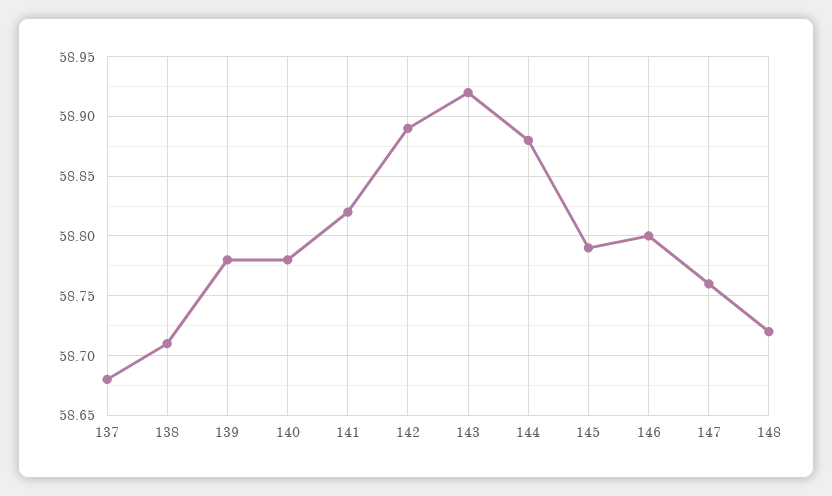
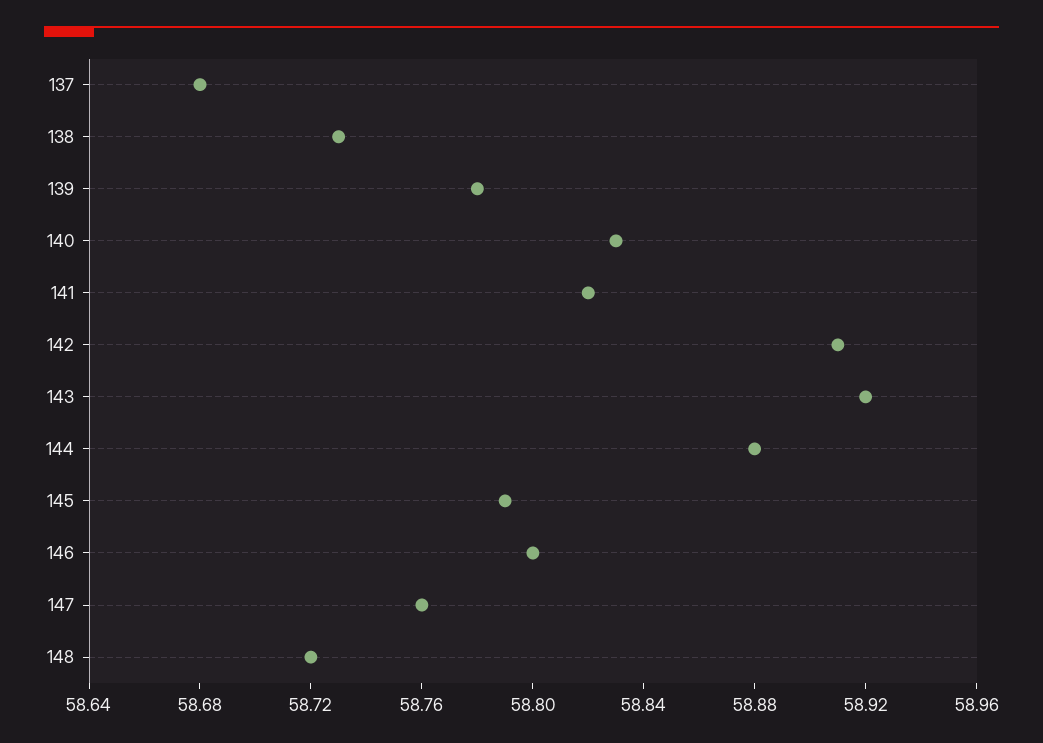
  {
    "137": 58.68,
-   "138": 58.71,
+   "138": 58.73,
    "139": 58.78,
-   "140": 58.78,
+   "140": 58.83,
    "141": 58.82,
-   "142": 58.89,
+   "142": 58.91,
    "143": 58.92,
    "144": 58.88,
    "145": 58.79,
    "146": 58.8,
    "147": 58.76,
    "148": 58.72
  }

